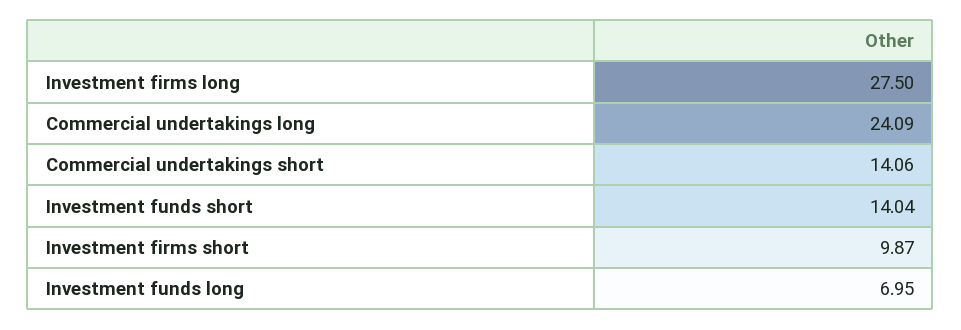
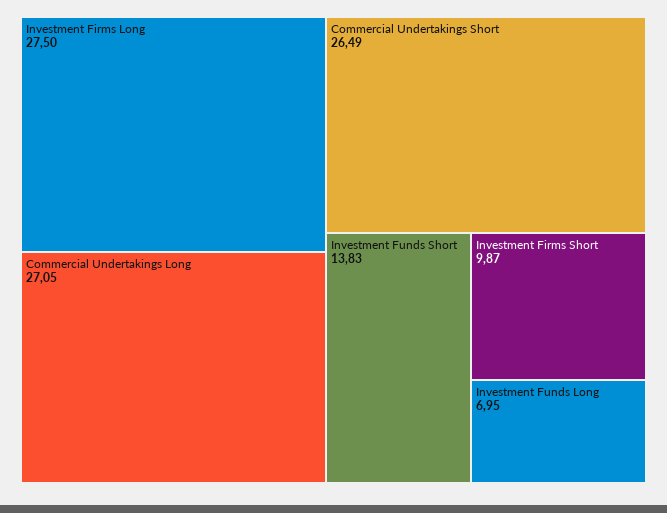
  {
    "Investment firms long": 27.5,
-   "Commercial undertakings long": 24.09,
+   "Commercial undertakings long": 27.05,
-   "Commercial undertakings short": 14.06,
+   "Commercial undertakings short": 26.49,
-   "Investment funds short": 14.04,
+   "Investment funds short": 13.83,
    "Investment firms short": 9.87,
    "Investment funds long": 6.95
  }

